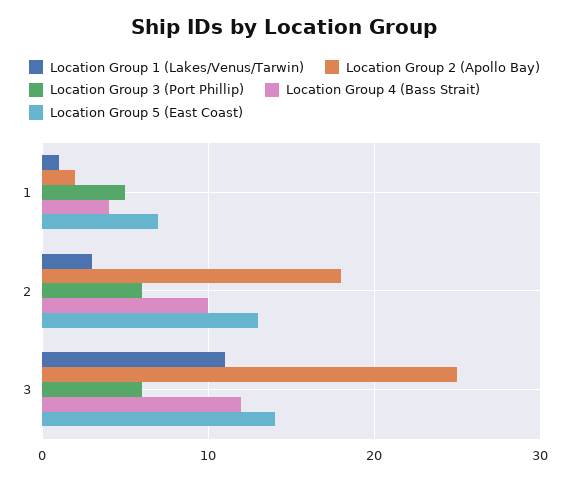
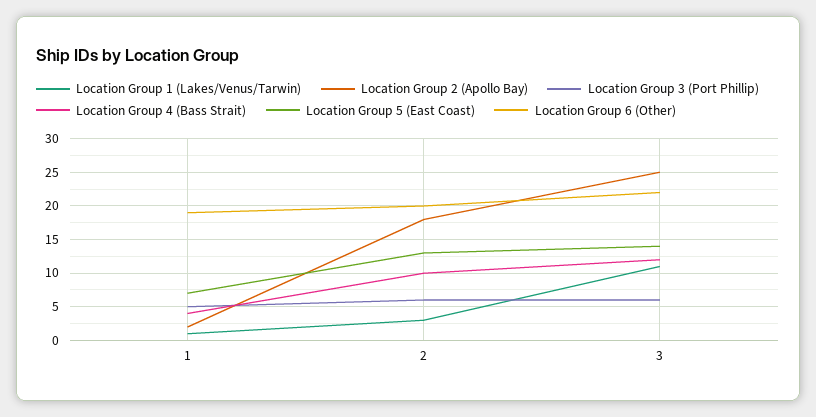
  {
    "Location Group 1 (Lakes/Venus/Tarwin)": {
      "1": 1,
      "2": 3,
      "3": 11
    },
    "Location Group 2 (Apollo Bay)": {
      "1": 2,
      "2": 18,
      "3": 25
    },
    "Location Group 3 (Port Phillip)": {
      "1": 5,
      "2": 6,
      "3": 6
    },
    "Location Group 4 (Bass Strait)": {
      "1": 4,
      "2": 10,
      "3": 12
    },
    "Location Group 5 (East Coast)": {
      "1": 7,
      "2": 13,
      "3": 14
-   }
+   },
+   "Location Group 6 (Other)": {
+     "1": 19,
+     "2": 20,
+     "3": 22
+   }
  }

